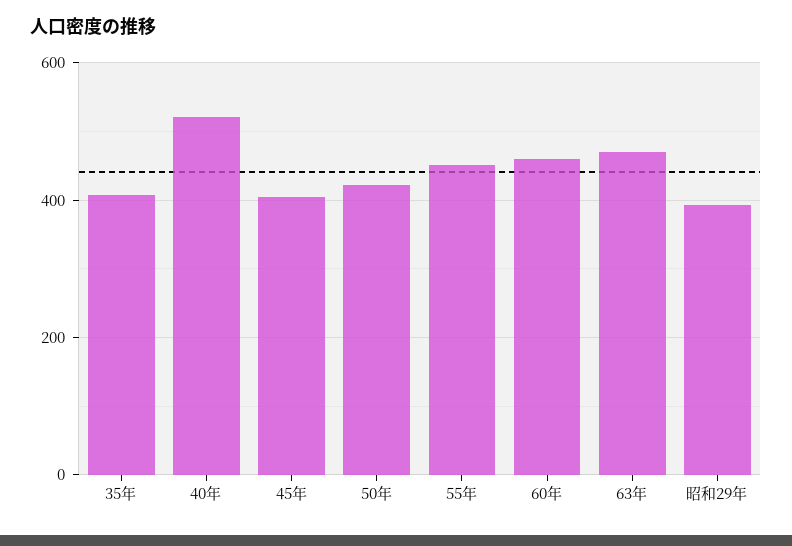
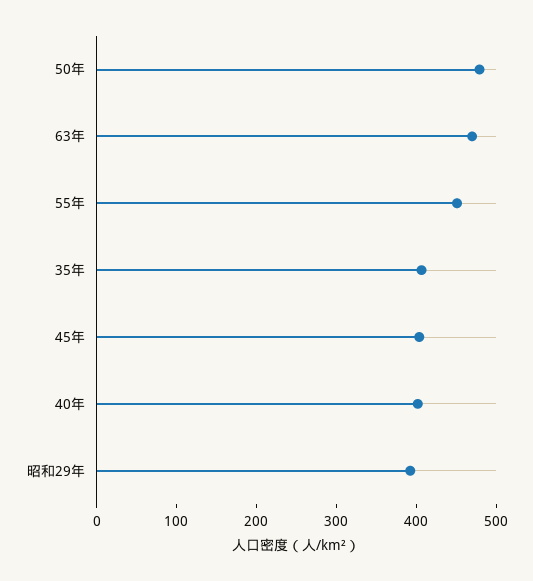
  {
    "35年": 400,
-   "40年": 520,
+   "40年": 400,
    "45年": 400,
-   "50年": 420,
+   "50年": 480,
    "55年": 460,
-   "60年": 460,
    "63年": 480,
    "昭和29年": 400
  }

